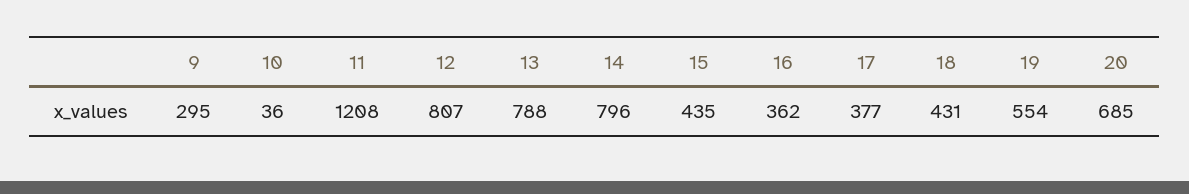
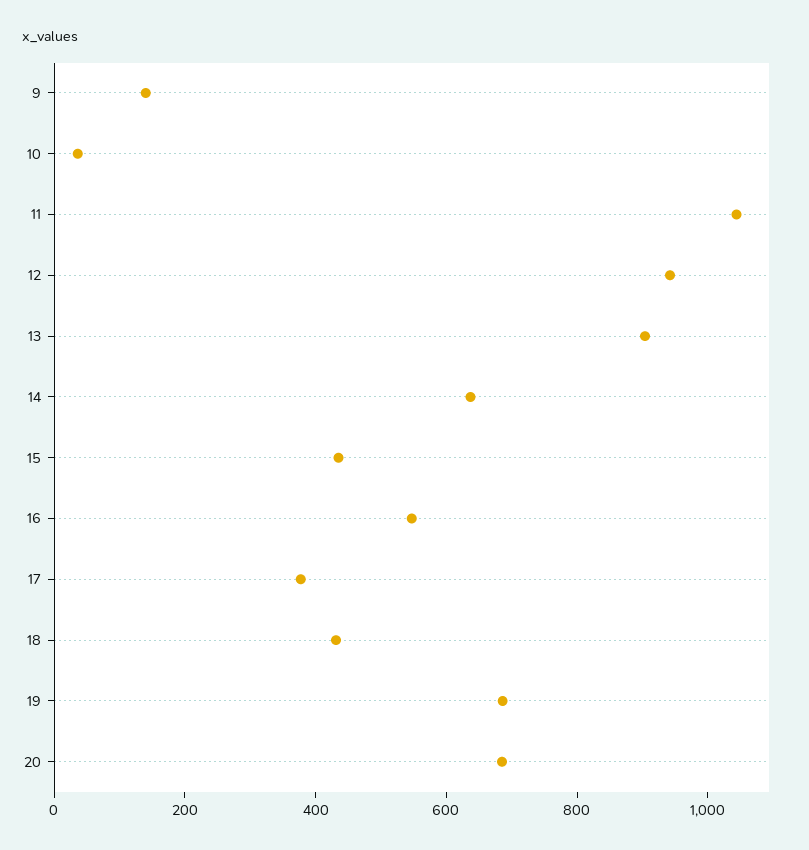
  {
-   "9": 295,
+   "9": 150,
    "10": 36,
-   "11": 1208,
+   "11": 1050,
-   "12": 807,
+   "12": 950,
-   "13": 788,
+   "13": 900,
-   "14": 796,
+   "14": 650,
    "15": 435,
-   "16": 362,
+   "16": 550,
    "17": 377,
    "18": 431,
-   "19": 554,
+   "19": 700,
    "20": 685
  }

